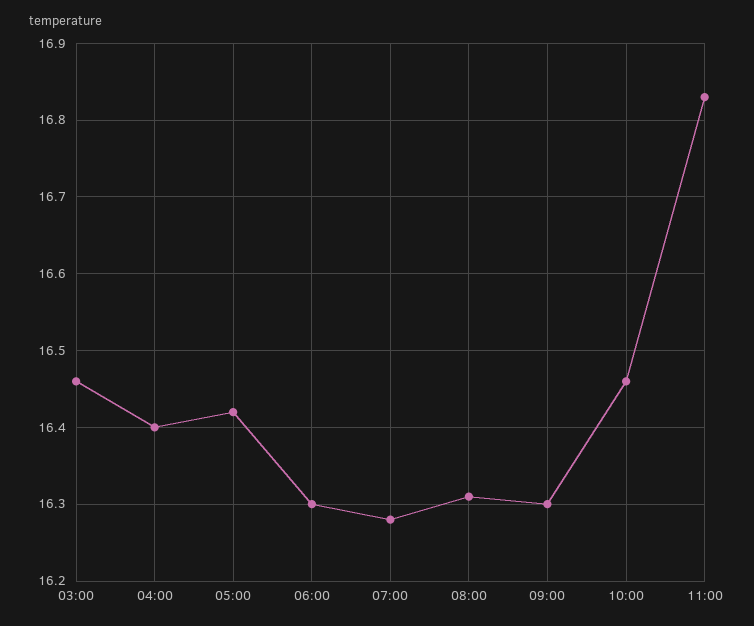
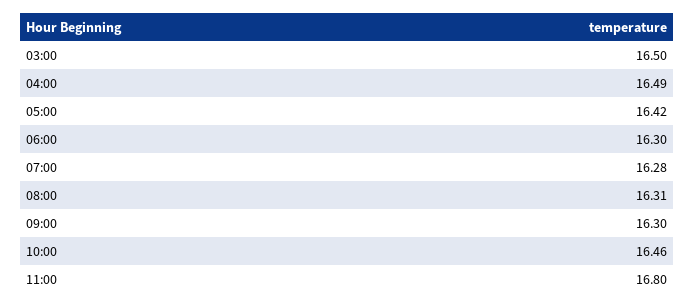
  {
-   "03:00": 16.46,
+   "03:00": 16.5,
-   "04:00": 16.4,
+   "04:00": 16.49,
    "05:00": 16.42,
    "06:00": 16.3,
    "07:00": 16.28,
    "08:00": 16.31,
    "09:00": 16.3,
    "10:00": 16.46,
-   "11:00": 16.83
+   "11:00": 16.8
  }

